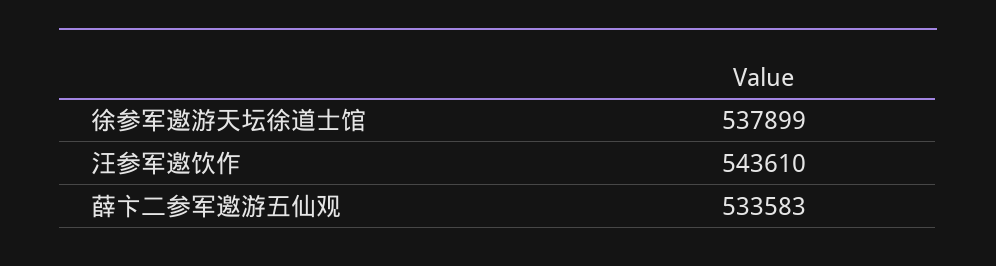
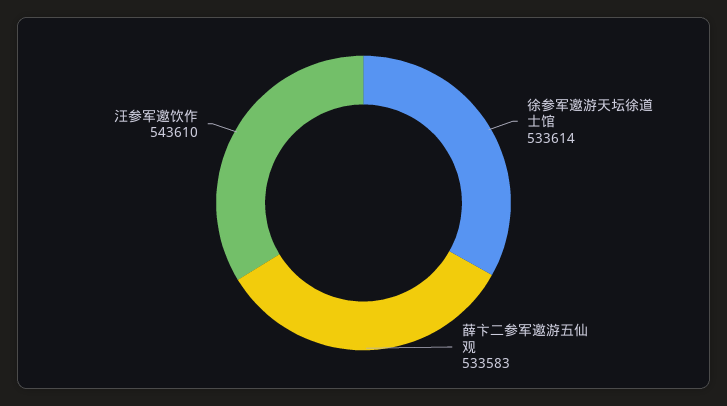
  {
-   "徐参军邀游天坛徐道士馆": 537899,
+   "徐参军邀游天坛徐道士馆": 533614,
    "汪参军邀饮作": 543610,
    "薛卞二参军邀游五仙观": 533583
  }

